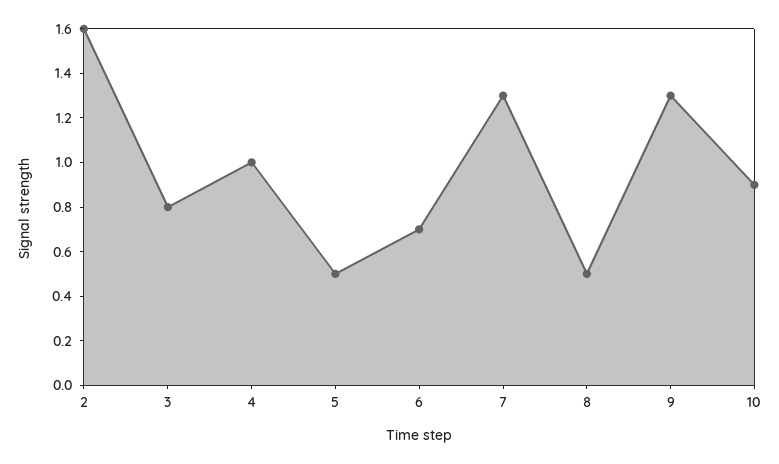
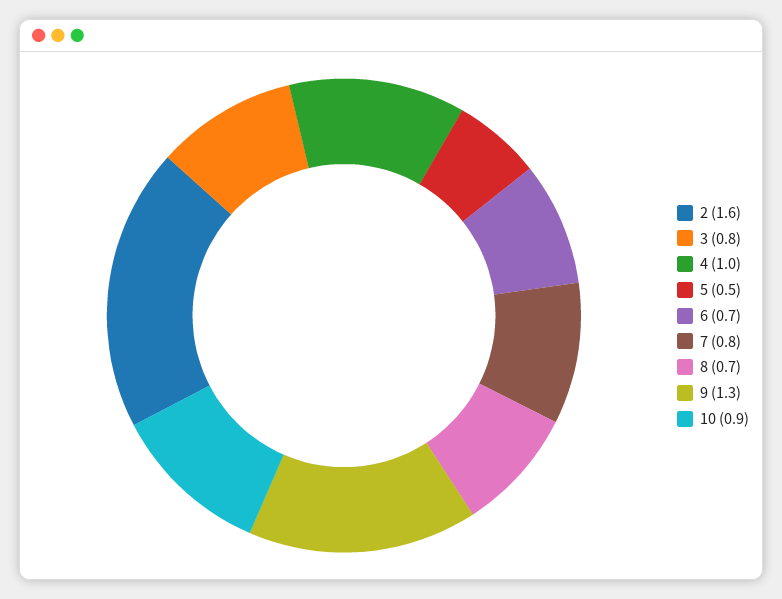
  {
    "2": 1.6,
    "3": 0.8,
    "4": 1,
    "5": 0.5,
    "6": 0.7,
-   "7": 1.3,
+   "7": 0.8,
-   "8": 0.5,
+   "8": 0.7,
    "9": 1.3,
    "10": 0.9
  }

